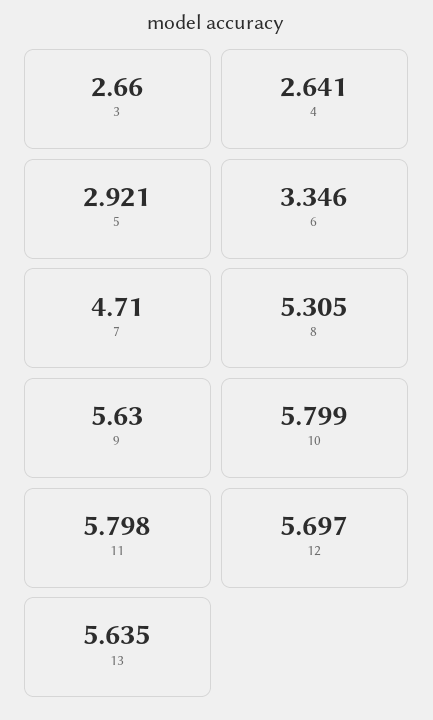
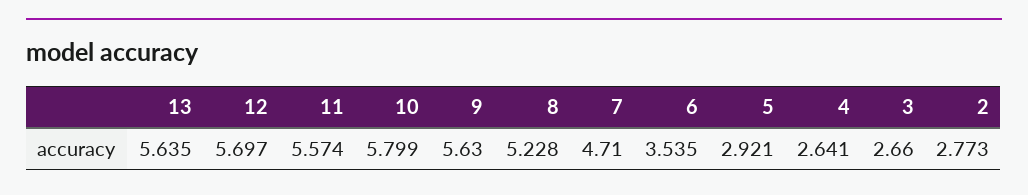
  {
    "3": 2.66,
    "4": 2.641,
    "5": 2.921,
-   "6": 3.346,
+   "6": 3.535,
    "7": 4.71,
-   "8": 5.305,
+   "8": 5.228,
    "9": 5.63,
    "10": 5.799,
-   "11": 5.798,
+   "11": 5.574,
    "12": 5.697,
-   "13": 5.635
+   "13": 5.635,
+   "2": 2.773
  }

